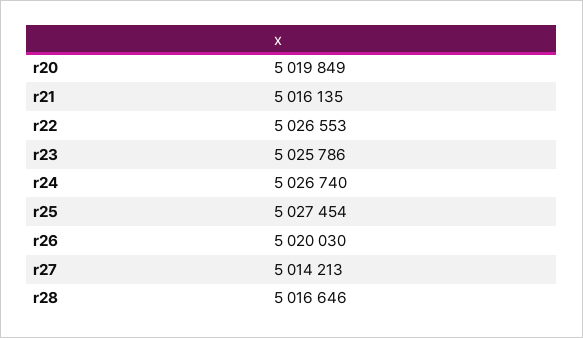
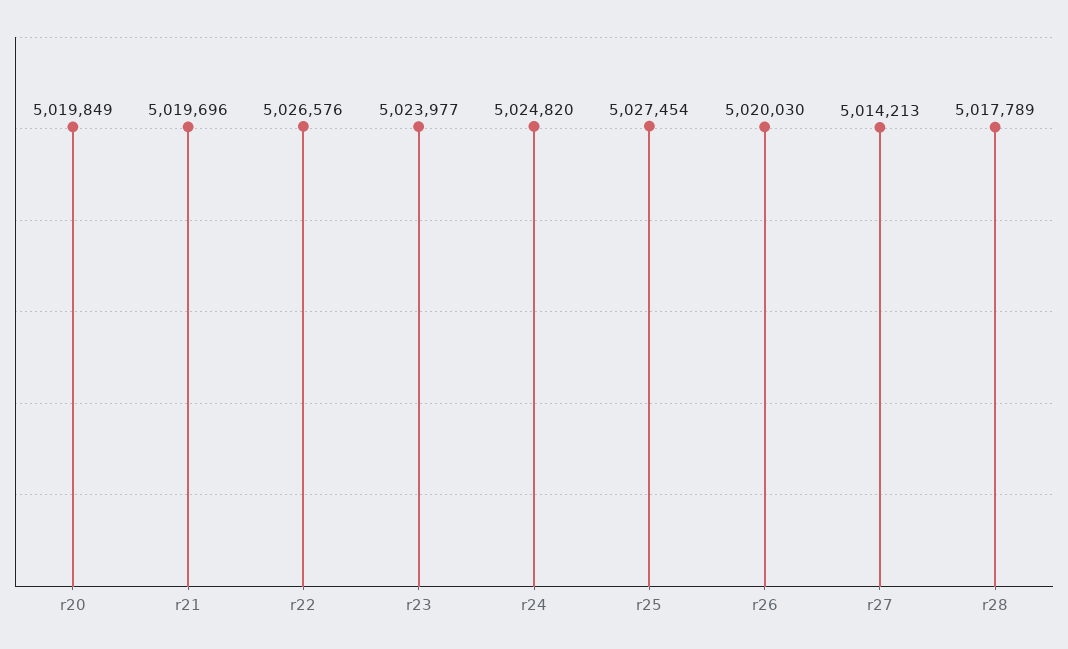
  {
    "r20": 5019849,
-   "r21": 5016135,
+   "r21": 5019696,
-   "r22": 5026553,
+   "r22": 5026576,
-   "r23": 5025786,
+   "r23": 5023977,
-   "r24": 5026740,
+   "r24": 5024820,
    "r25": 5027454,
    "r26": 5020030,
    "r27": 5014213,
-   "r28": 5016646
+   "r28": 5017789
  }

